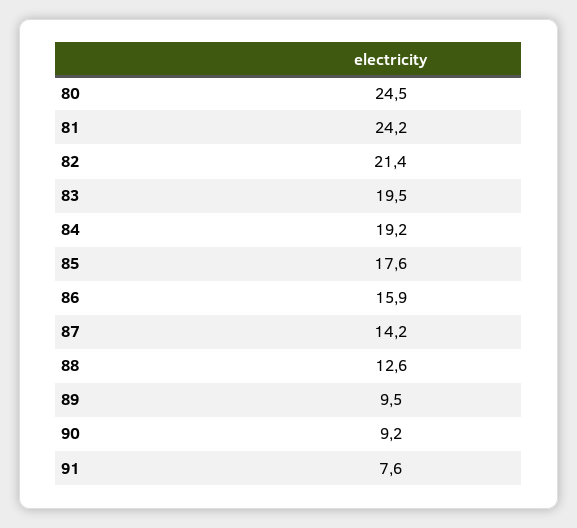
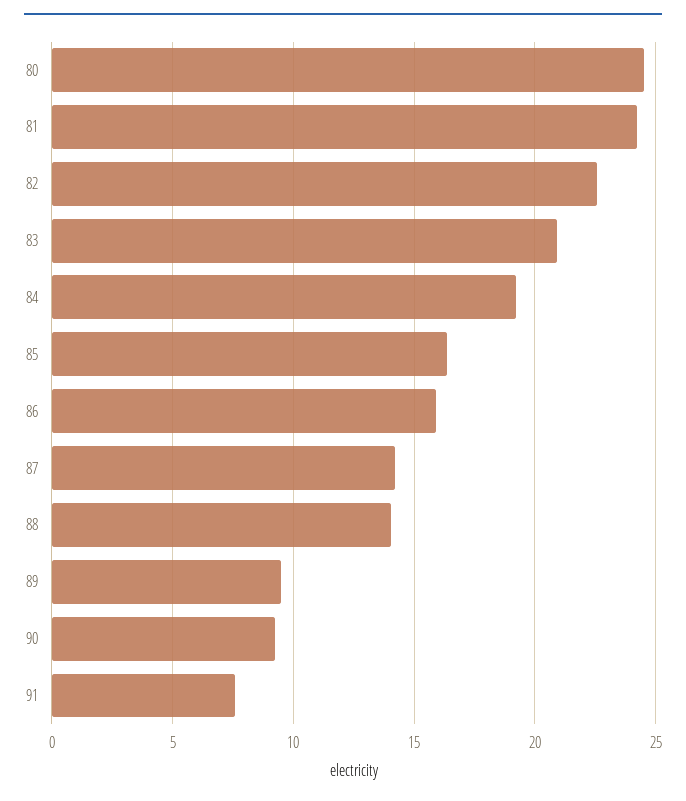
  {
    "80": 24.5,
    "81": 24.2,
-   "82": 21.4,
+   "82": 22.5,
-   "83": 19.5,
+   "83": 21,
    "84": 19.2,
-   "85": 17.6,
+   "85": 16.5,
    "86": 15.9,
    "87": 14.2,
-   "88": 12.6,
+   "88": 14,
    "89": 9.5,
    "90": 9.2,
    "91": 7.6
  }

